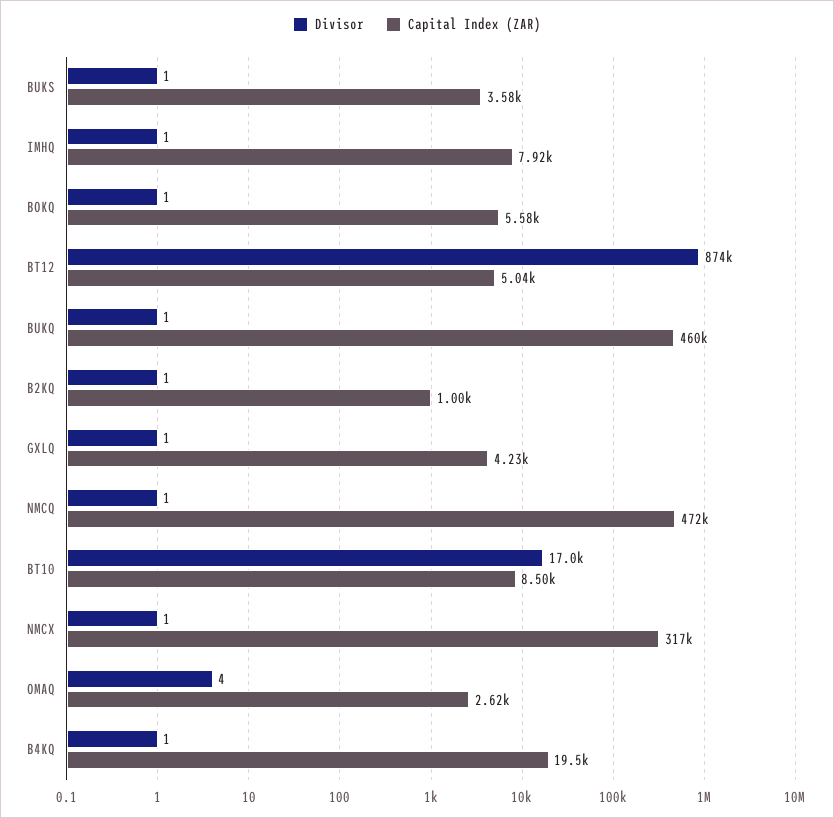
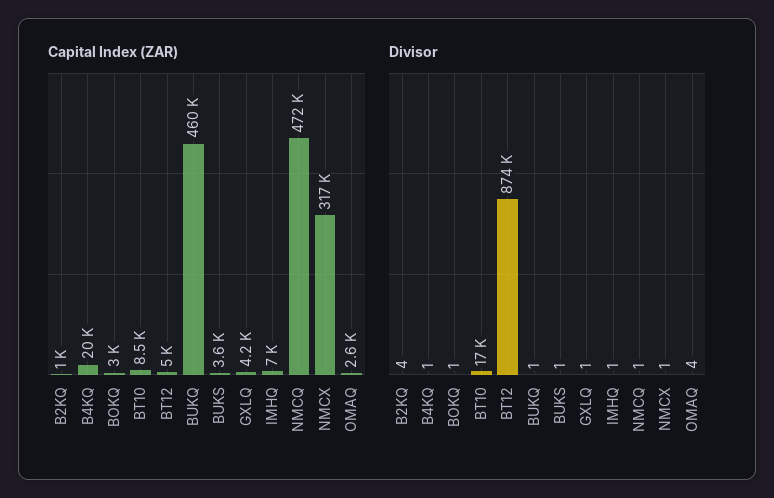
  {
    "Divisor": {
      "BUKS": 1,
      "IMHQ": 1,
      "BOKQ": 1,
      "BT12": 874000,
      "BUKQ": 1,
-     "B2KQ": 1,
+     "B2KQ": 4,
      "GXLQ": 1,
      "NMCQ": 1,
      "BT10": 17000,
      "NMCX": 1,
      "OMAQ": 4,
      "B4KQ": 1
    },
    "Capital Index (ZAR)": {
      "BUKS": 3580,
-     "IMHQ": 7920,
+     "IMHQ": 7000,
-     "BOKQ": 5580,
+     "BOKQ": 3000,
      "BT12": 5040,
      "BUKQ": 460000,
      "B2KQ": 1000,
      "GXLQ": 4230,
      "NMCQ": 472000,
      "BT10": 8500,
      "NMCX": 317000,
      "OMAQ": 2620,
      "B4KQ": 19500
    }
  }

